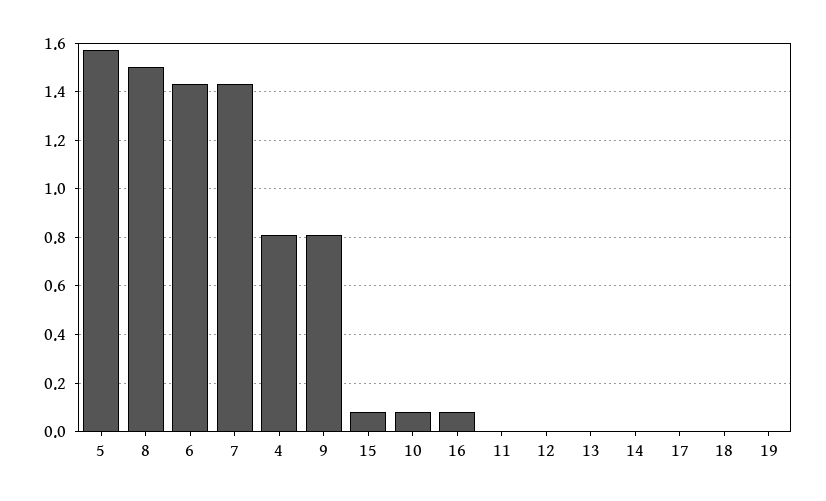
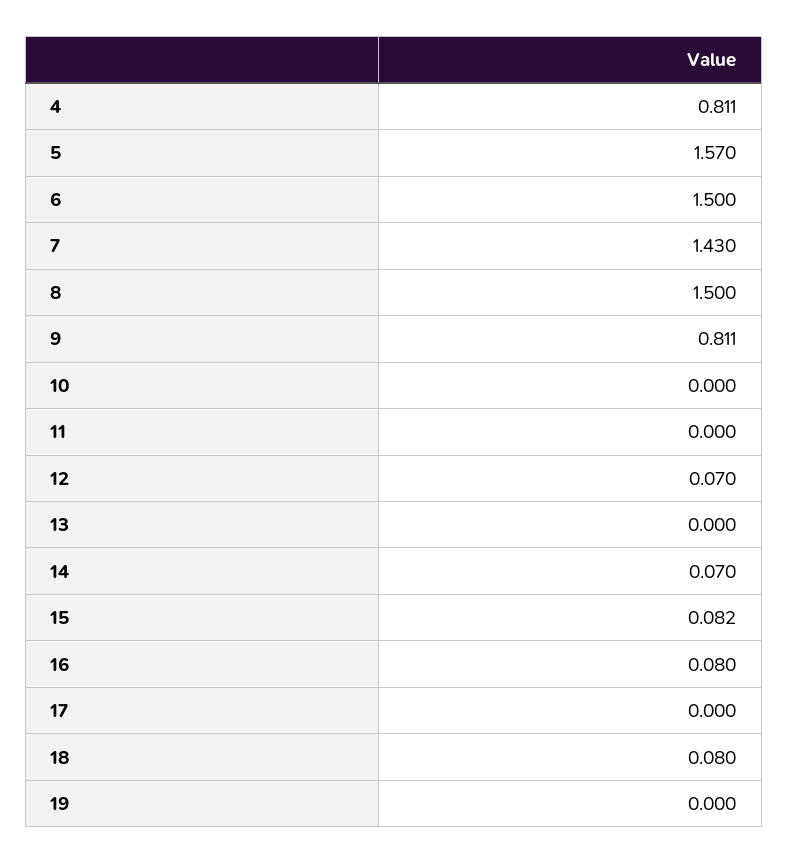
  {
    "5": 1.57,
    "8": 1.5,
-   "6": 1.425,
+   "6": 1.5,
    "7": 1.43,
    "4": 0.811,
    "9": 0.811,
    "15": 0.082,
-   "10": 0.075,
+   "10": 0,
    "16": 0.08,
    "11": 0,
-   "12": 0,
+   "12": 0.07,
    "13": 0,
-   "14": 0,
+   "14": 0.07,
    "17": 0,
-   "18": 0,
+   "18": 0.08,
    "19": 0
  }

